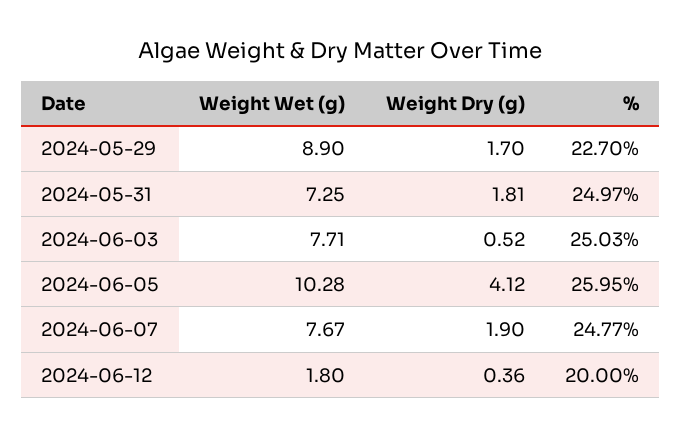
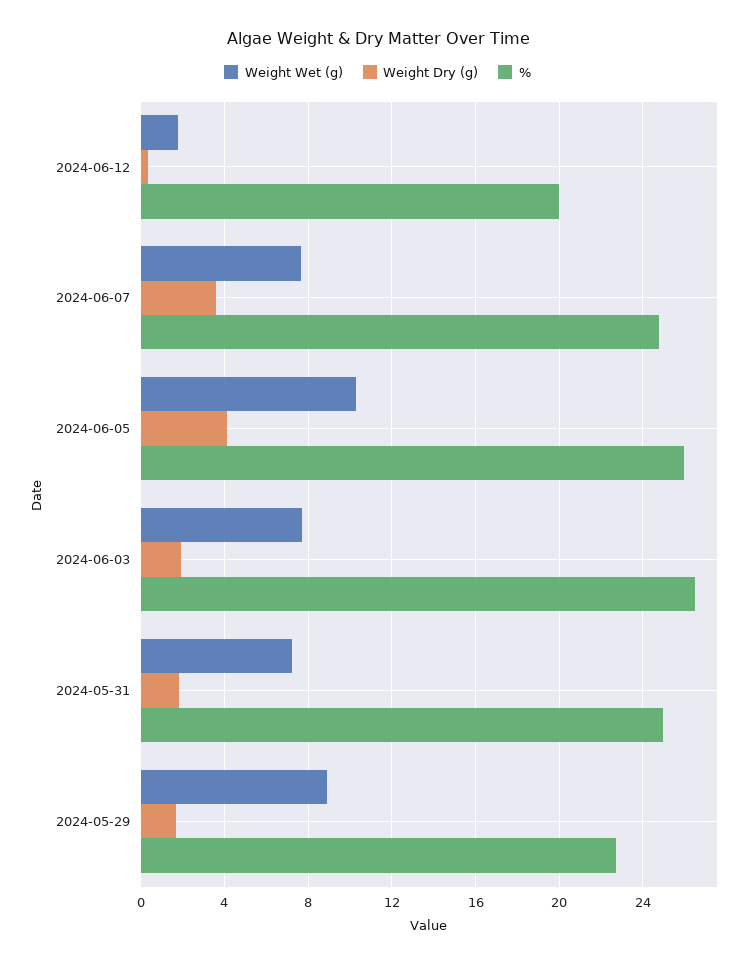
  {
    "Weight Wet (g)": {
      "2024-05-29": 8.9,
      "2024-05-31": 7.25,
      "2024-06-03": 7.71,
      "2024-06-05": 10.28,
      "2024-06-07": 7.67,
      "2024-06-12": 1.8
    },
    "Weight Dry (g)": {
      "2024-05-29": 1.7,
      "2024-05-31": 1.81,
-     "2024-06-03": 0.52,
+     "2024-06-03": 2,
      "2024-06-05": 4.12,
-     "2024-06-07": 1.9,
+     "2024-06-07": 3.5,
      "2024-06-12": 0.36
    },
    "%": {
      "2024-05-29": 22.7,
      "2024-05-31": 24.97,
-     "2024-06-03": 25.03,
+     "2024-06-03": 26.5,
      "2024-06-05": 25.95,
      "2024-06-07": 24.77,
      "2024-06-12": 20
    }
  }

